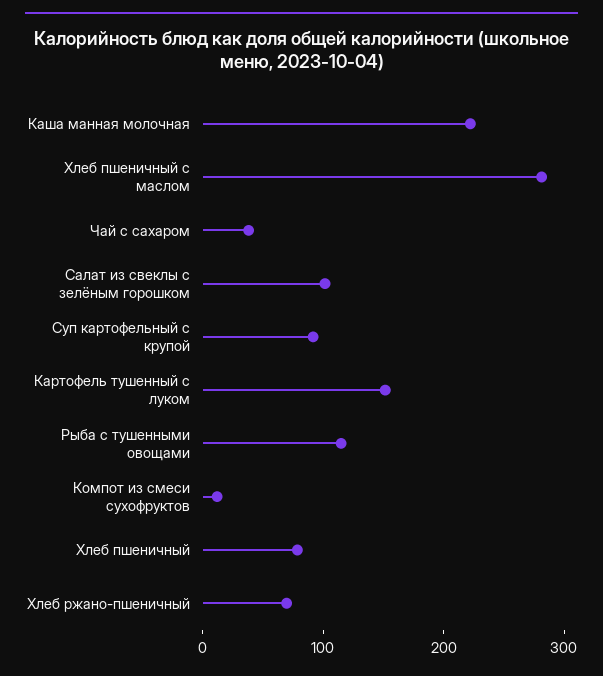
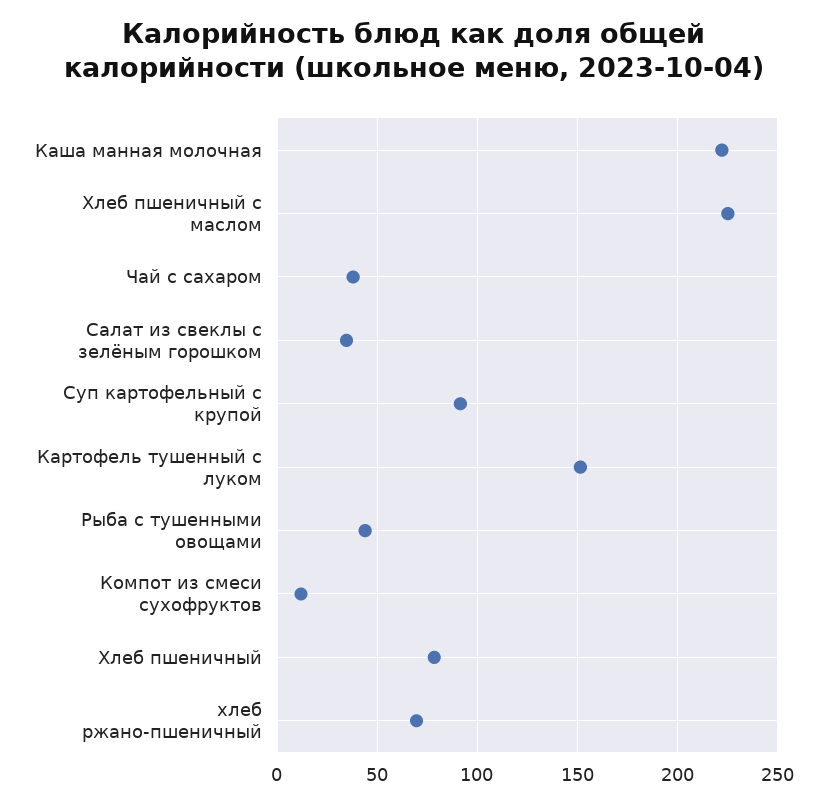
  {
    "Каша манная молочная": 220,
-   "Хлеб пшеничный с маслом": 280,
+   "Хлеб пшеничный с маслом": 225,
    "Чай с сахаром": 40,
-   "Салат из свеклы с зелёным горошком": 100,
+   "Салат из свеклы с зелёным горошком": 35,
    "Суп картофельный с крупой": 90,
    "Картофель тушенный с луком": 150,
-   "Рыба с тушенными овощами": 120,
+   "Рыба с тушенными овощами": 45,
    "Компот из смеси сухофруктов": 10,
    "Хлеб пшеничный": 80,
    "Хлеб ржано-пшеничный": 70
  }

